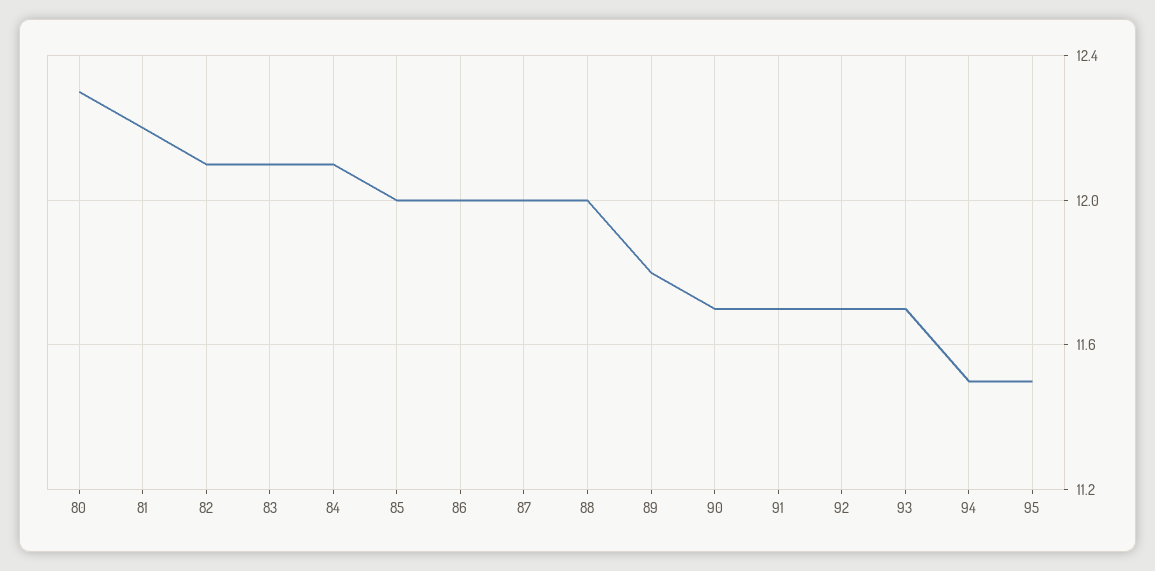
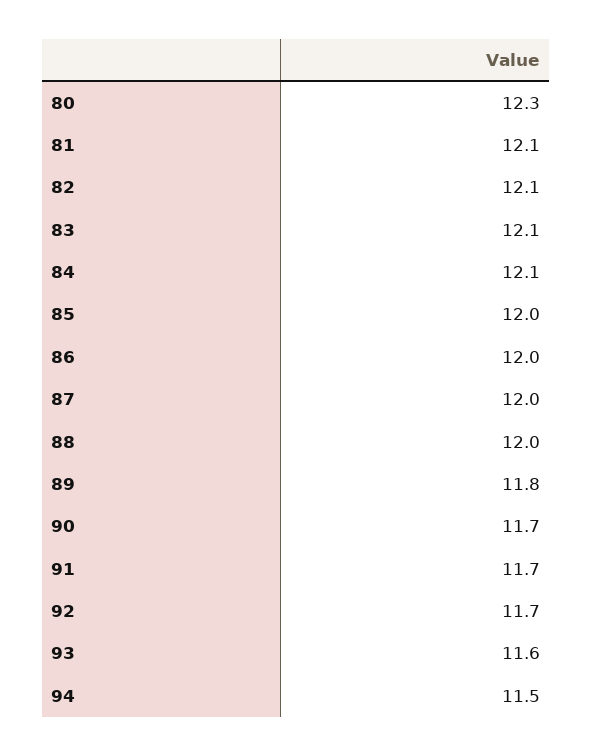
  {
    "80": 12.3,
-   "81": 12.2,
+   "81": 12.1,
    "82": 12.1,
    "83": 12.1,
    "84": 12.1,
    "85": 12,
    "86": 12,
    "87": 12,
    "88": 12,
    "89": 11.8,
    "90": 11.7,
    "91": 11.7,
    "92": 11.7,
-   "93": 11.7,
+   "93": 11.6,
-   "94": 11.5,
+   "94": 11.5
-   "95": 11.5
  }

